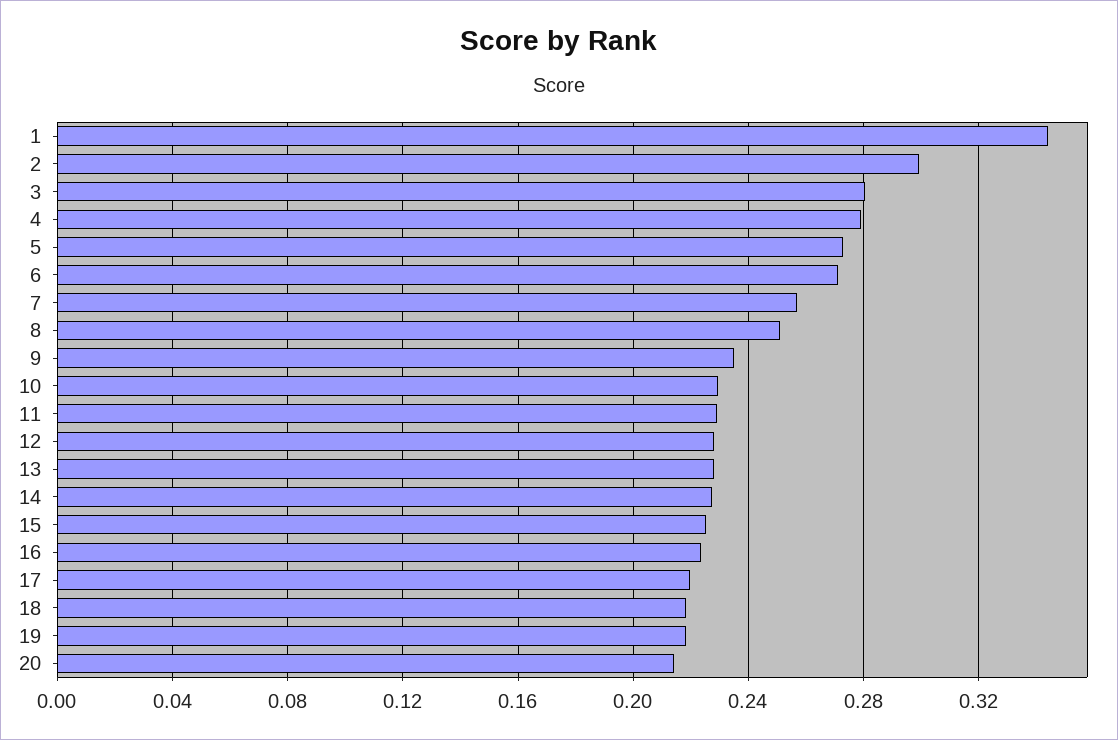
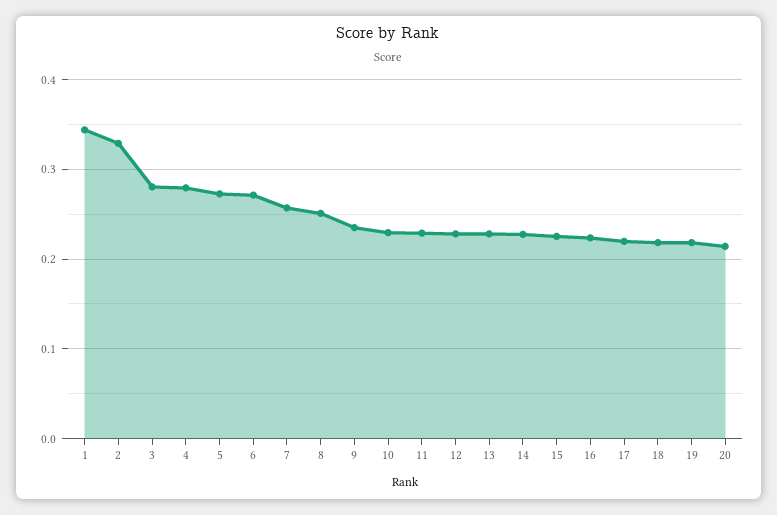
  {
    "1": 0.345,
-   "2": 0.3,
+   "2": 0.33,
    "3": 0.28,
    "4": 0.28,
    "5": 0.275,
    "6": 0.27,
    "7": 0.255,
    "8": 0.25,
    "9": 0.235,
    "10": 0.23,
    "11": 0.23,
    "12": 0.23,
    "13": 0.23,
    "14": 0.225,
    "15": 0.225,
    "16": 0.225,
    "17": 0.22,
    "18": 0.22,
    "19": 0.22,
    "20": 0.215
  }

